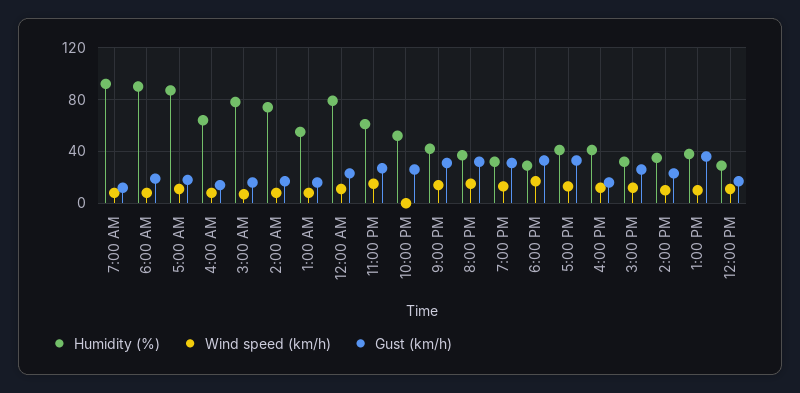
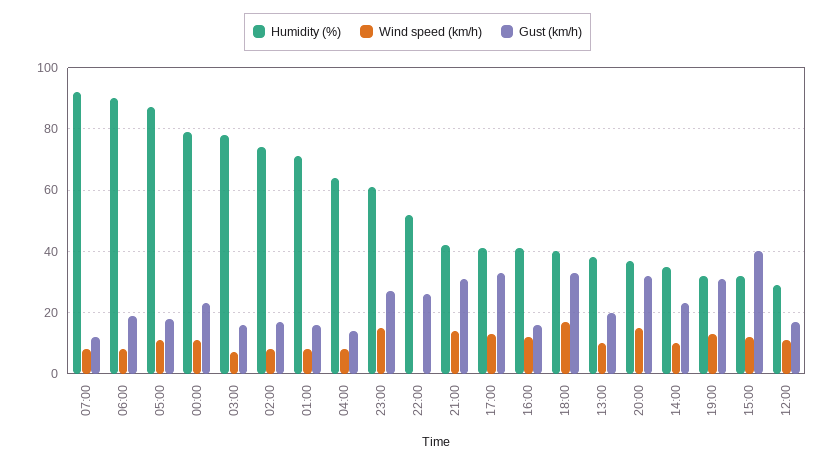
  {
    "Humidity (%)": {
      "7:00 AM": 90,
      "6:00 AM": 90,
      "5:00 AM": 85,
      "4:00 AM": 65,
      "3:00 AM": 80,
      "2:00 AM": 75,
-     "1:00 AM": 55,
+     "1:00 AM": 70,
      "12:00 AM": 80,
      "11:00 PM": 60,
      "10:00 PM": 50,
      "9:00 PM": 40,
      "8:00 PM": 35,
      "7:00 PM": 30,
-     "6:00 PM": 30,
+     "6:00 PM": 40,
      "5:00 PM": 40,
      "4:00 PM": 40,
      "3:00 PM": 30,
      "2:00 PM": 35,
      "1:00 PM": 40,
      "12:00 PM": 30
    },
    "Wind speed (km/h)": {
      "7:00 AM": 10,
      "6:00 AM": 10,
      "5:00 AM": 10,
      "4:00 AM": 10,
      "3:00 AM": 5,
      "2:00 AM": 10,
      "1:00 AM": 10,
      "12:00 AM": 10,
      "11:00 PM": 15,
      "10:00 PM": 0,
      "9:00 PM": 15,
      "8:00 PM": 15,
      "7:00 PM": 15,
      "6:00 PM": 15,
      "5:00 PM": 15,
      "4:00 PM": 10,
      "3:00 PM": 10,
      "2:00 PM": 10,
      "1:00 PM": 10,
      "12:00 PM": 10
    },
    "Gust (km/h)": {
      "7:00 AM": 10,
      "6:00 AM": 20,
      "5:00 AM": 20,
      "4:00 AM": 15,
      "3:00 AM": 15,
      "2:00 AM": 15,
      "1:00 AM": 15,
      "12:00 AM": 25,
      "11:00 PM": 25,
      "10:00 PM": 25,
      "9:00 PM": 30,
      "8:00 PM": 30,
      "7:00 PM": 30,
      "6:00 PM": 35,
      "5:00 PM": 35,
      "4:00 PM": 15,
-     "3:00 PM": 25,
+     "3:00 PM": 40,
      "2:00 PM": 25,
-     "1:00 PM": 35,
+     "1:00 PM": 20,
      "12:00 PM": 15
    }
  }

